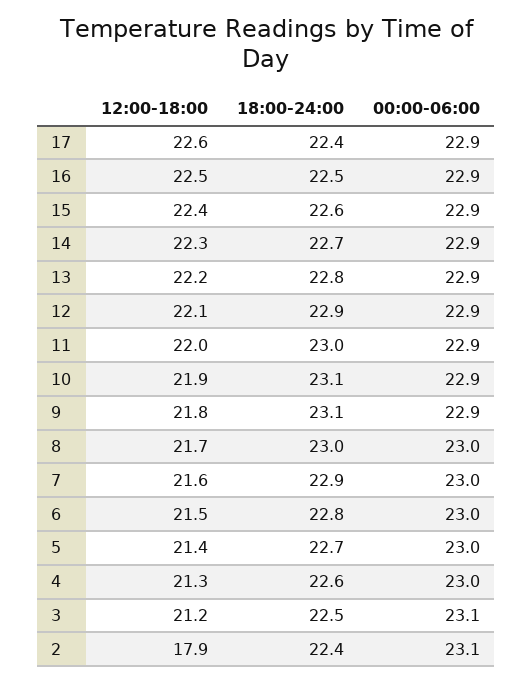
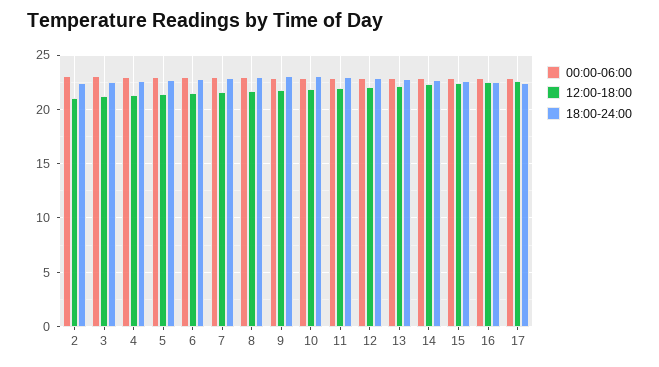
  {
    "12:00-18:00": {
      "17": 22.6,
      "16": 22.5,
      "15": 22.4,
      "14": 22.3,
      "13": 22.2,
      "12": 22.1,
      "11": 22,
      "10": 21.9,
      "9": 21.8,
      "8": 21.7,
      "7": 21.6,
      "6": 21.5,
      "5": 21.4,
      "4": 21.3,
      "3": 21.2,
-     "2": 17.9
+     "2": 21
    },
    "18:00-24:00": {
      "17": 22.4,
      "16": 22.5,
      "15": 22.6,
      "14": 22.7,
      "13": 22.8,
      "12": 22.9,
      "11": 23,
      "10": 23.1,
      "9": 23.1,
      "8": 23,
      "7": 22.9,
      "6": 22.8,
      "5": 22.7,
      "4": 22.6,
      "3": 22.5,
      "2": 22.4
    },
    "00:00-06:00": {
      "17": 22.9,
      "16": 22.9,
      "15": 22.9,
      "14": 22.9,
      "13": 22.9,
      "12": 22.9,
      "11": 22.9,
      "10": 22.9,
      "9": 22.9,
      "8": 23,
      "7": 23,
      "6": 23,
      "5": 23,
      "4": 23,
      "3": 23.1,
      "2": 23.1
    }
  }

